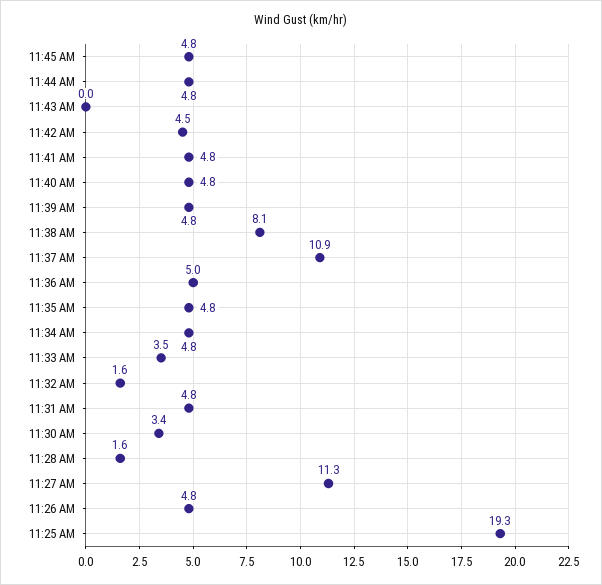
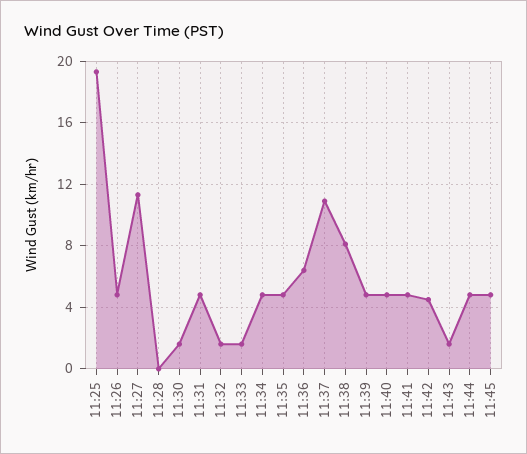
  {
    "11:45 AM": 4.8,
    "11:44 AM": 4.8,
-   "11:43 AM": 0,
+   "11:43 AM": 1.5,
    "11:42 AM": 4.5,
    "11:41 AM": 4.8,
    "11:40 AM": 4.8,
    "11:39 AM": 4.8,
    "11:38 AM": 8.1,
    "11:37 AM": 10.9,
-   "11:36 AM": 5,
+   "11:36 AM": 6.5,
    "11:35 AM": 4.8,
    "11:34 AM": 4.8,
-   "11:33 AM": 3.5,
+   "11:33 AM": 1.5,
    "11:32 AM": 1.6,
    "11:31 AM": 4.8,
-   "11:30 AM": 3.4,
+   "11:30 AM": 1.5,
-   "11:28 AM": 1.6,
+   "11:28 AM": 0,
    "11:27 AM": 11.3,
    "11:26 AM": 4.8,
    "11:25 AM": 19.3
  }

